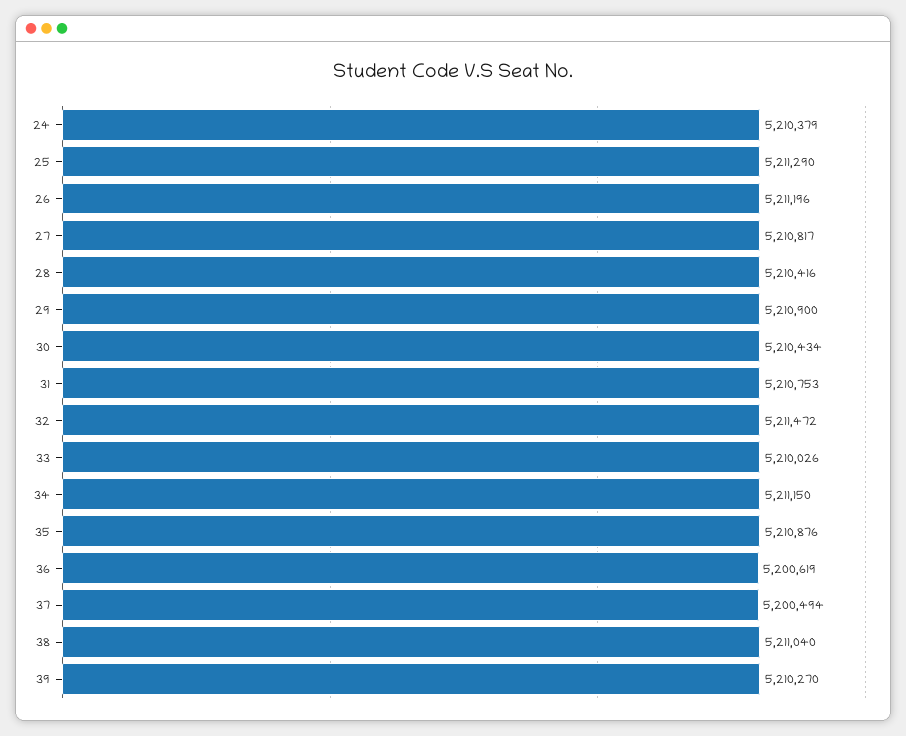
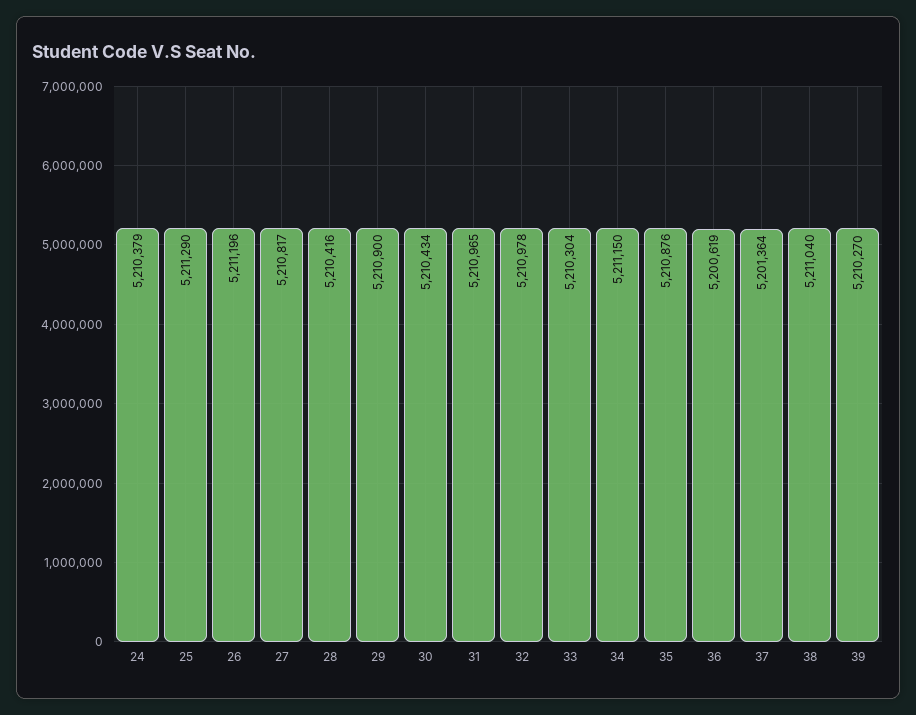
  {
    "24": 5210379,
    "25": 5211290,
    "26": 5211196,
    "27": 5210817,
    "28": 5210416,
    "29": 5210900,
    "30": 5210434,
-   "31": 5210753,
+   "31": 5210965,
-   "32": 5211472,
+   "32": 5210978,
-   "33": 5210026,
+   "33": 5210304,
    "34": 5211150,
    "35": 5210876,
    "36": 5200619,
-   "37": 5200494,
+   "37": 5201364,
    "38": 5211040,
    "39": 5210270
  }

